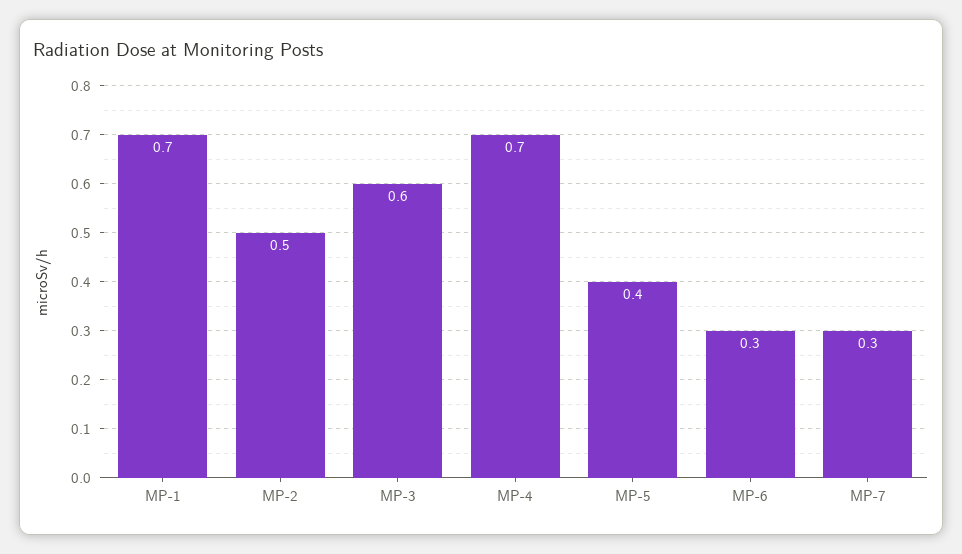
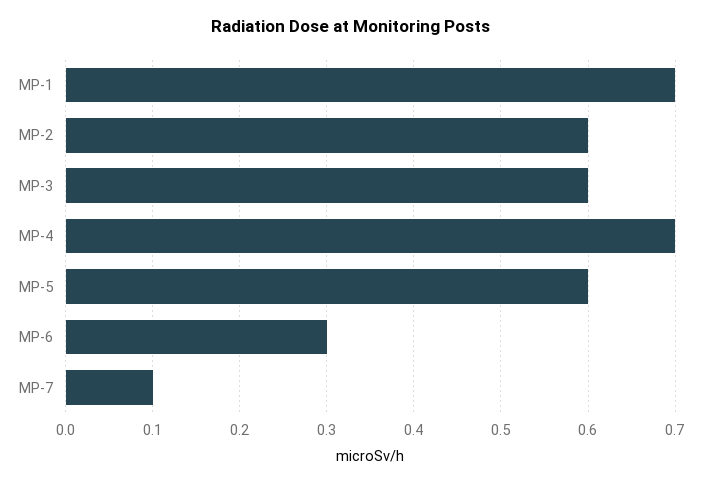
  {
    "MP-1": 0.7,
-   "MP-2": 0.5,
+   "MP-2": 0.6,
    "MP-3": 0.6,
    "MP-4": 0.7,
-   "MP-5": 0.4,
+   "MP-5": 0.6,
    "MP-6": 0.3,
-   "MP-7": 0.3
+   "MP-7": 0.1
  }

